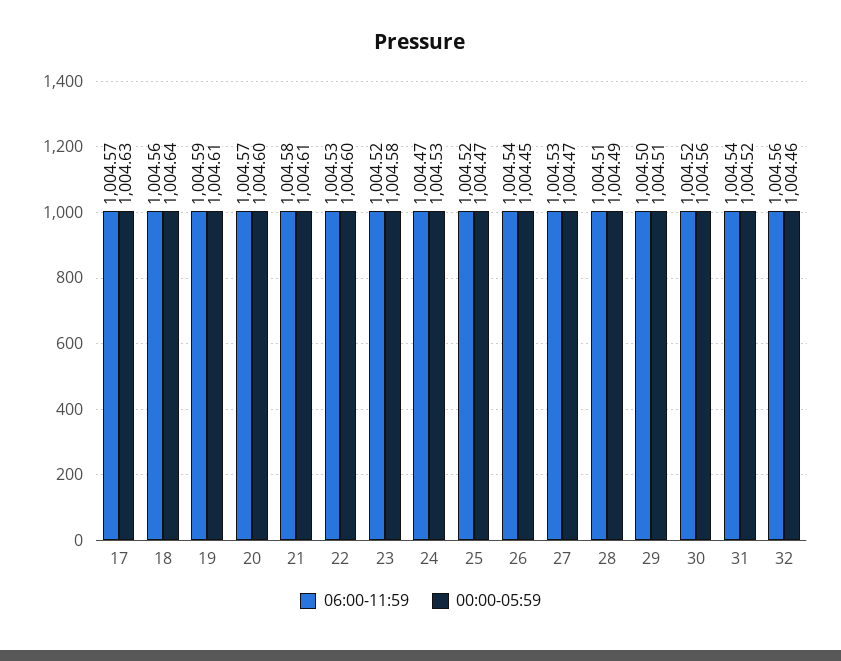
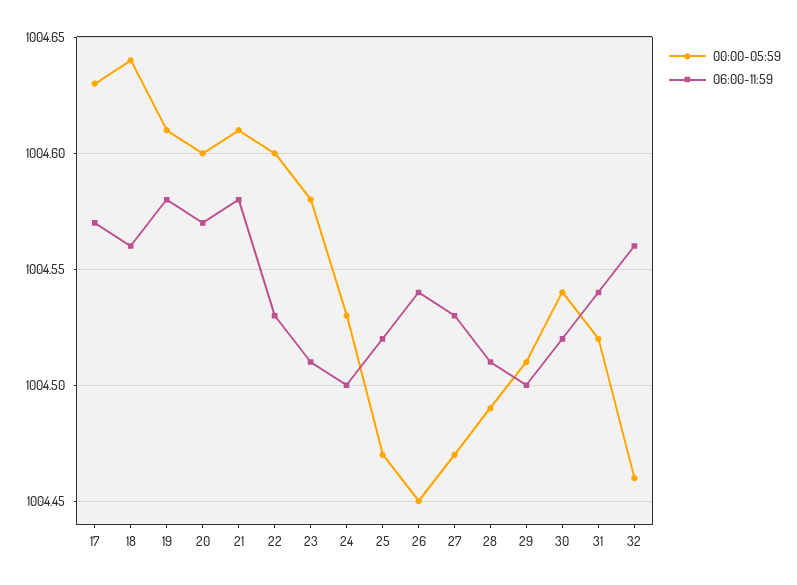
  {
    "06:00-11:59": {
      "17": 1004.57,
      "18": 1004.56,
-     "19": 1004.59,
+     "19": 1004.58,
      "20": 1004.57,
      "21": 1004.58,
      "22": 1004.53,
-     "23": 1004.52,
+     "23": 1004.51,
-     "24": 1004.47,
+     "24": 1004.5,
      "25": 1004.52,
      "26": 1004.54,
      "27": 1004.53,
      "28": 1004.51,
      "29": 1004.5,
      "30": 1004.52,
      "31": 1004.54,
      "32": 1004.56
    },
    "00:00-05:59": {
      "17": 1004.63,
      "18": 1004.64,
      "19": 1004.61,
      "20": 1004.6,
      "21": 1004.61,
      "22": 1004.6,
      "23": 1004.58,
      "24": 1004.53,
      "25": 1004.47,
      "26": 1004.45,
      "27": 1004.47,
      "28": 1004.49,
      "29": 1004.51,
-     "30": 1004.56,
+     "30": 1004.54,
      "31": 1004.52,
      "32": 1004.46
    }
  }

